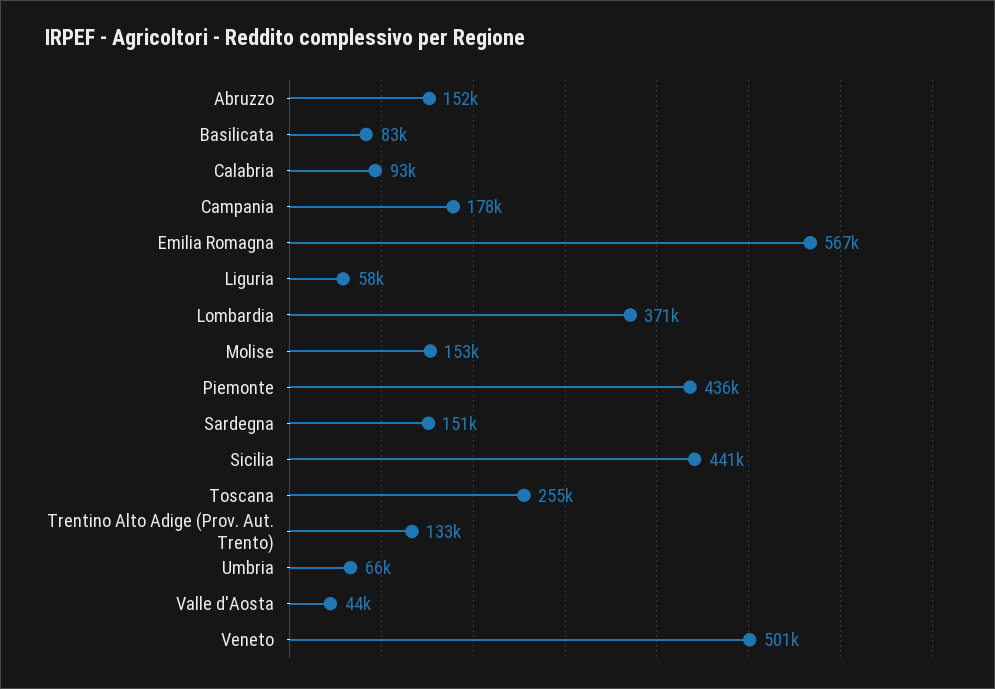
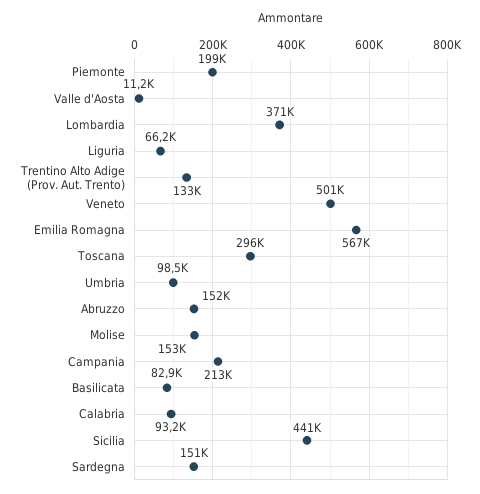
  {
    "Abruzzo": 152000,
    "Basilicata": 82900,
    "Calabria": 93200,
-   "Campania": 178000,
+   "Campania": 213000,
    "Emilia Romagna": 567000,
-   "Liguria": 58000,
+   "Liguria": 66200,
    "Lombardia": 371000,
    "Molise": 153000,
-   "Piemonte": 436000,
+   "Piemonte": 199000,
    "Sardegna": 151000,
    "Sicilia": 441000,
-   "Toscana": 255000,
+   "Toscana": 296000,
    "Trentino Alto Adige (Prov. Aut. Trento)": 133000,
-   "Umbria": 66000,
+   "Umbria": 98500,
-   "Valle d'Aosta": 44000,
+   "Valle d'Aosta": 11200,
    "Veneto": 501000
  }

